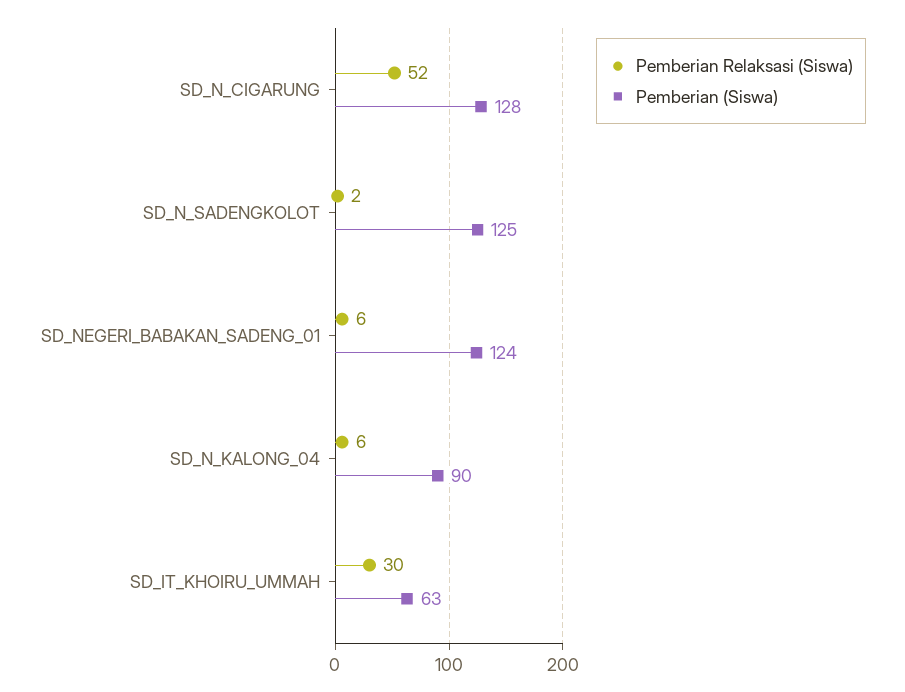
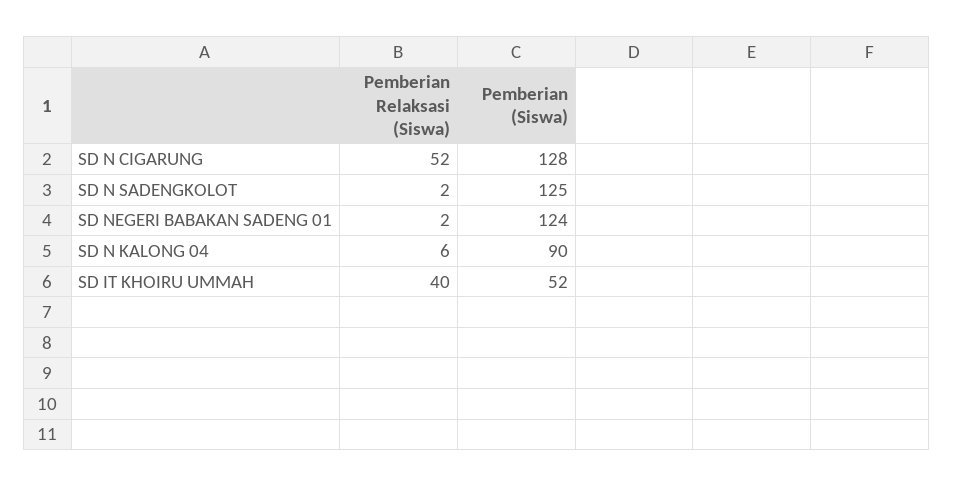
  {
    "Pemberian Relaksasi (Siswa)": {
      "SD_N_CIGARUNG": 52,
      "SD_N_SADENGKOLOT": 2,
-     "SD_NEGERI_BABAKAN_SADENG_01": 6,
+     "SD_NEGERI_BABAKAN_SADENG_01": 2,
      "SD_N_KALONG_04": 6,
-     "SD_IT_KHOIRU_UMMAH": 30
+     "SD_IT_KHOIRU_UMMAH": 40
    },
    "Pemberian (Siswa)": {
      "SD_N_CIGARUNG": 128,
      "SD_N_SADENGKOLOT": 125,
      "SD_NEGERI_BABAKAN_SADENG_01": 124,
      "SD_N_KALONG_04": 90,
-     "SD_IT_KHOIRU_UMMAH": 63
+     "SD_IT_KHOIRU_UMMAH": 52
    }
  }

